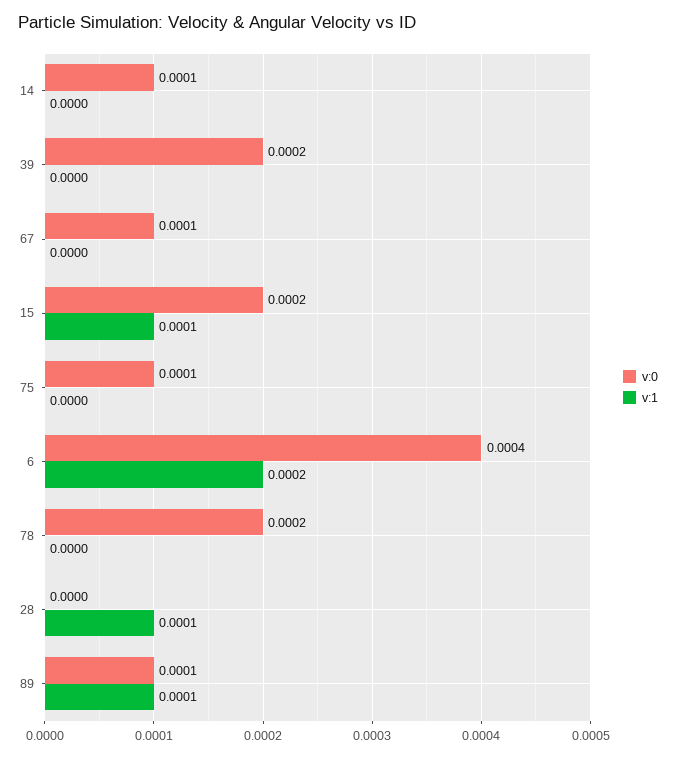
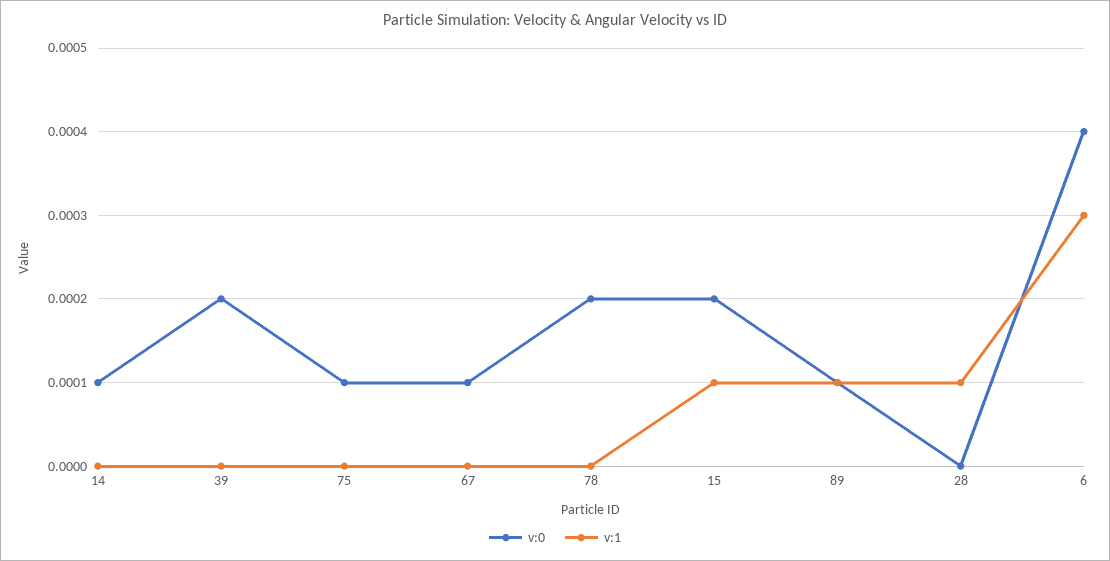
  {
    "v:0": {
      "14": 0.0001,
      "39": 0.0002,
      "67": 0.0001,
      "15": 0.0002,
      "75": 0.0001,
      "6": 0.0004,
      "78": 0.0002,
      "28": 0,
      "89": 0.0001
    },
    "v:1": {
      "14": 0,
      "39": 0,
      "67": 0,
      "15": 0.0001,
      "75": 0,
-     "6": 0.0002,
+     "6": 0.0003,
      "78": 0,
      "28": 0.0001,
      "89": 0.0001
    }
  }

